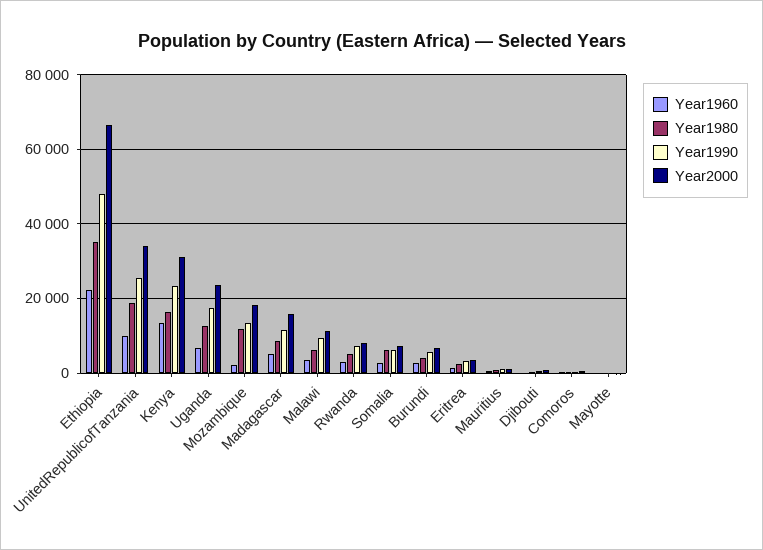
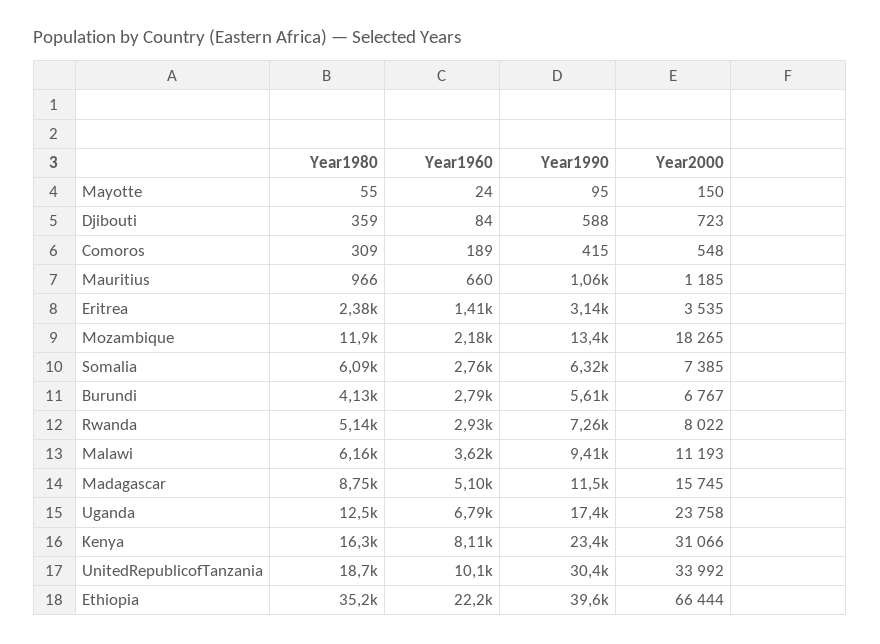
  {
    "Year1960": {
      "Ethiopia": 22200,
      "UnitedRepublicofTanzania": 10100,
-     "Kenya": 14000,
+     "Kenya": 8110,
      "Uganda": 6790,
      "Mozambique": 2180,
      "Madagascar": 5100,
      "Malawi": 3620,
      "Rwanda": 2930,
      "Somalia": 2760,
      "Burundi": 2790,
      "Eritrea": 1410,
      "Mauritius": 660,
      "Djibouti": 84,
      "Comoros": 189,
      "Mayotte": 24
    },
    "Year1980": {
      "Ethiopia": 35200,
      "UnitedRepublicofTanzania": 18700,
      "Kenya": 16300,
      "Uganda": 12500,
      "Mozambique": 11900,
      "Madagascar": 8750,
      "Malawi": 6160,
      "Rwanda": 5140,
      "Somalia": 6090,
      "Burundi": 4130,
      "Eritrea": 2380,
      "Mauritius": 966,
      "Djibouti": 359,
      "Comoros": 309,
      "Mayotte": 55
    },
    "Year1990": {
-     "Ethiopia": 48000,
+     "Ethiopia": 39600,
-     "UnitedRepublicofTanzania": 26000,
+     "UnitedRepublicofTanzania": 30400,
      "Kenya": 23400,
      "Uganda": 17400,
      "Mozambique": 13400,
      "Madagascar": 11500,
      "Malawi": 9410,
      "Rwanda": 7260,
      "Somalia": 6320,
      "Burundi": 5610,
      "Eritrea": 3140,
      "Mauritius": 1060,
      "Djibouti": 588,
      "Comoros": 415,
      "Mayotte": 95
    },
    "Year2000": {
      "Ethiopia": 66444,
      "UnitedRepublicofTanzania": 33992,
      "Kenya": 31066,
      "Uganda": 23758,
      "Mozambique": 18265,
      "Madagascar": 15745,
      "Malawi": 11193,
      "Rwanda": 8022,
      "Somalia": 7385,
      "Burundi": 6767,
      "Eritrea": 3535,
      "Mauritius": 1185,
      "Djibouti": 723,
      "Comoros": 548,
      "Mayotte": 150
    }
  }

